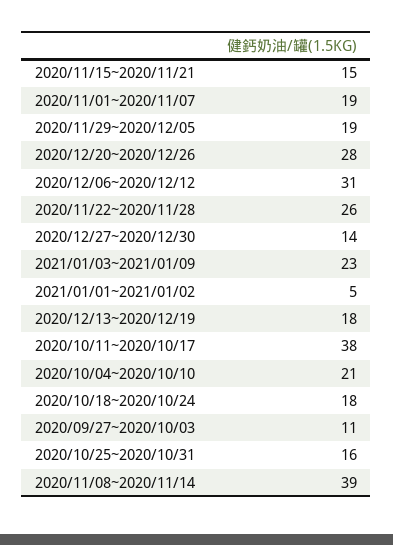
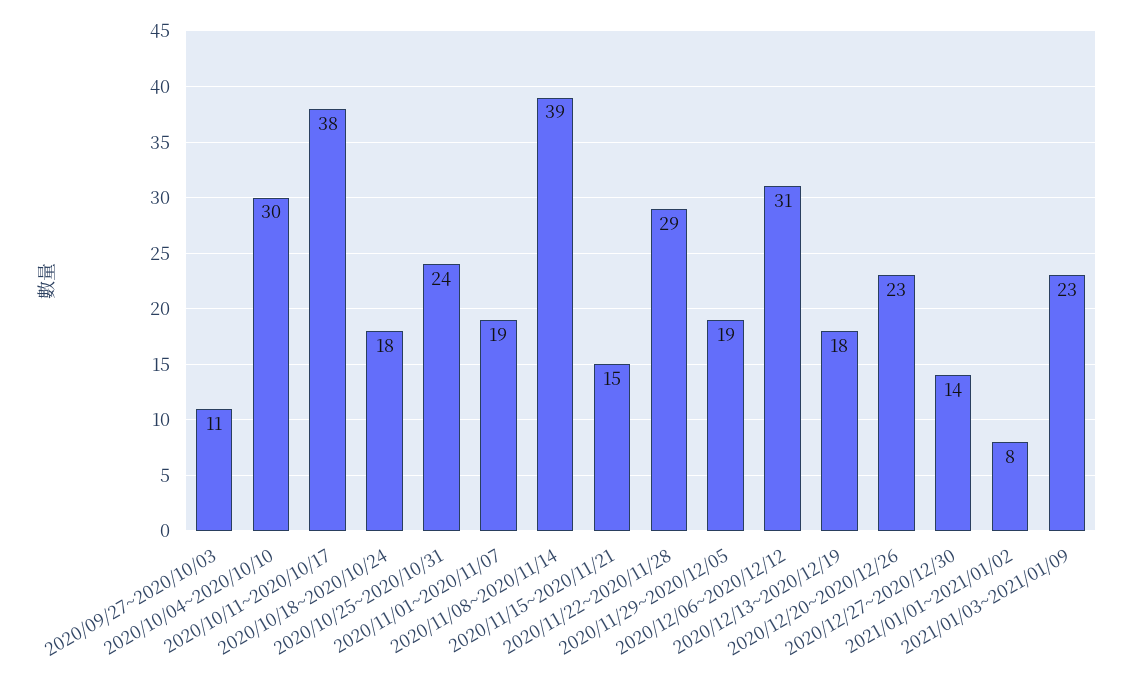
  {
    "2020/11/15~2020/11/21": 15,
    "2020/11/01~2020/11/07": 19,
    "2020/11/29~2020/12/05": 19,
-   "2020/12/20~2020/12/26": 28,
+   "2020/12/20~2020/12/26": 23,
    "2020/12/06~2020/12/12": 31,
-   "2020/11/22~2020/11/28": 26,
+   "2020/11/22~2020/11/28": 29,
    "2020/12/27~2020/12/30": 14,
    "2021/01/03~2021/01/09": 23,
-   "2021/01/01~2021/01/02": 5,
+   "2021/01/01~2021/01/02": 8,
    "2020/12/13~2020/12/19": 18,
    "2020/10/11~2020/10/17": 38,
-   "2020/10/04~2020/10/10": 21,
+   "2020/10/04~2020/10/10": 30,
    "2020/10/18~2020/10/24": 18,
    "2020/09/27~2020/10/03": 11,
-   "2020/10/25~2020/10/31": 16,
+   "2020/10/25~2020/10/31": 24,
    "2020/11/08~2020/11/14": 39
  }

